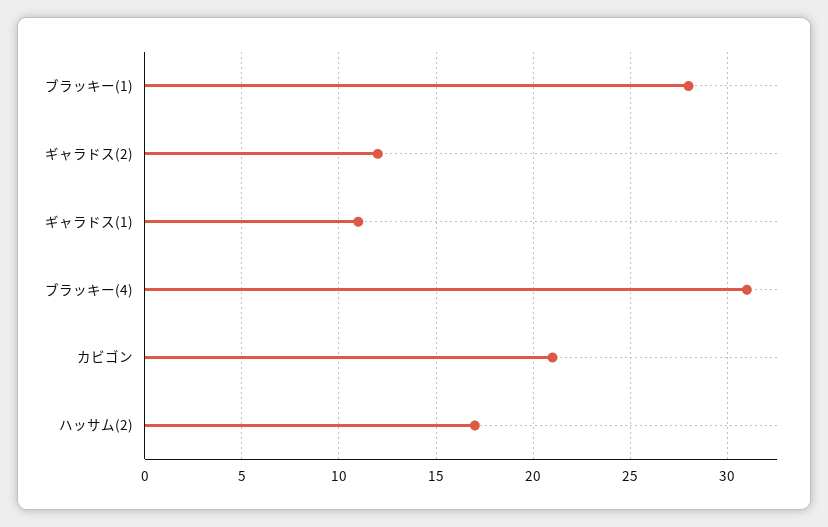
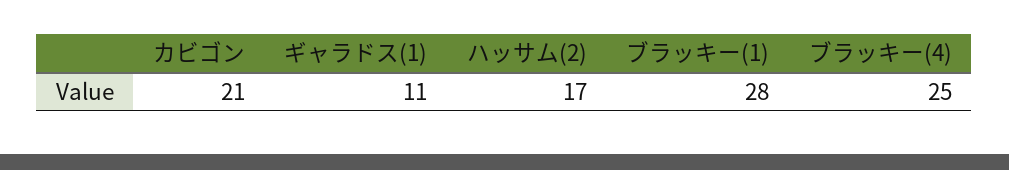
  {
    "ブラッキー(1)": 28,
-   "ギャラドス(2)": 12,
    "ギャラドス(1)": 11,
-   "ブラッキー(4)": 31,
+   "ブラッキー(4)": 25,
    "カビゴン": 21,
    "ハッサム(2)": 17
  }

